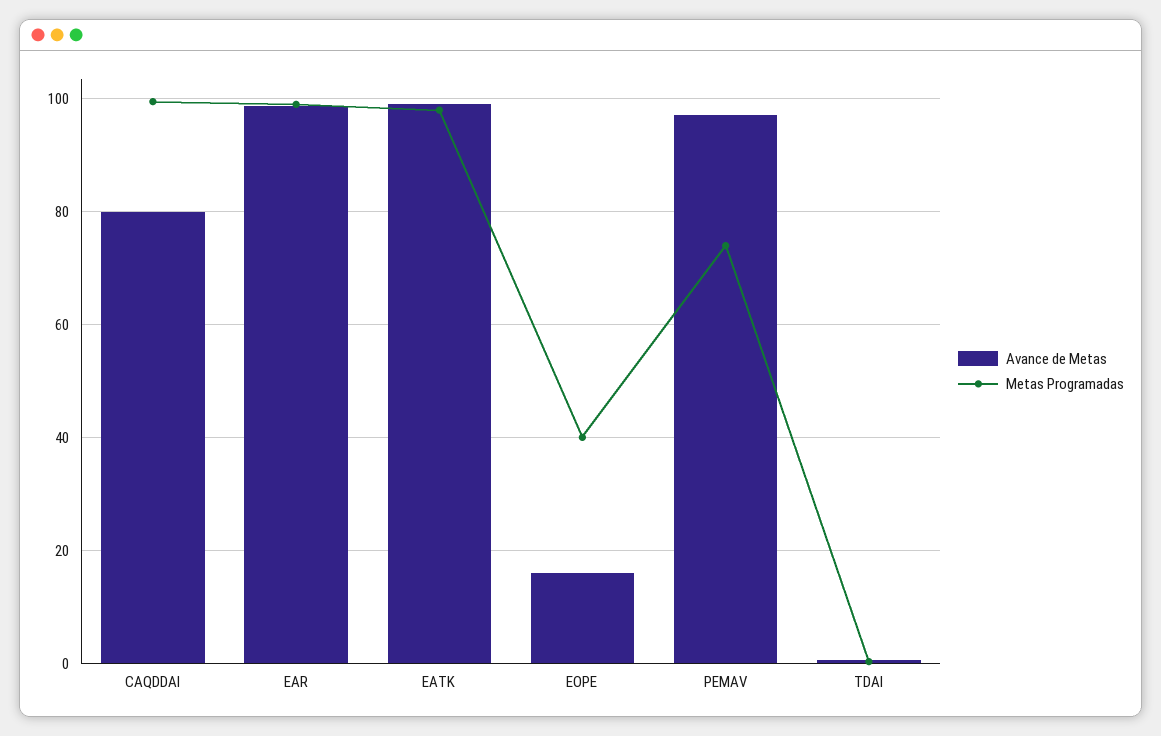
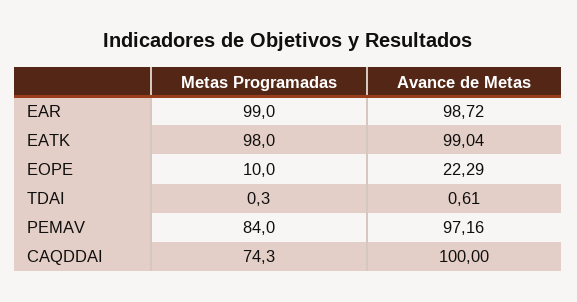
  {
    "Avance de Metas": {
-     "CAQDDAI": 80,
+     "CAQDDAI": 100,
      "EAR": 98.72,
      "EATK": 99.04,
-     "EOPE": 16,
+     "EOPE": 22.29,
      "PEMAV": 97.16,
      "TDAI": 0.61
    },
    "Metas Programadas": {
-     "CAQDDAI": 100,
+     "CAQDDAI": 74.3,
      "EAR": 99,
      "EATK": 98,
-     "EOPE": 40,
+     "EOPE": 10,
-     "PEMAV": 74,
+     "PEMAV": 84,
      "TDAI": 0.3
    }
  }

